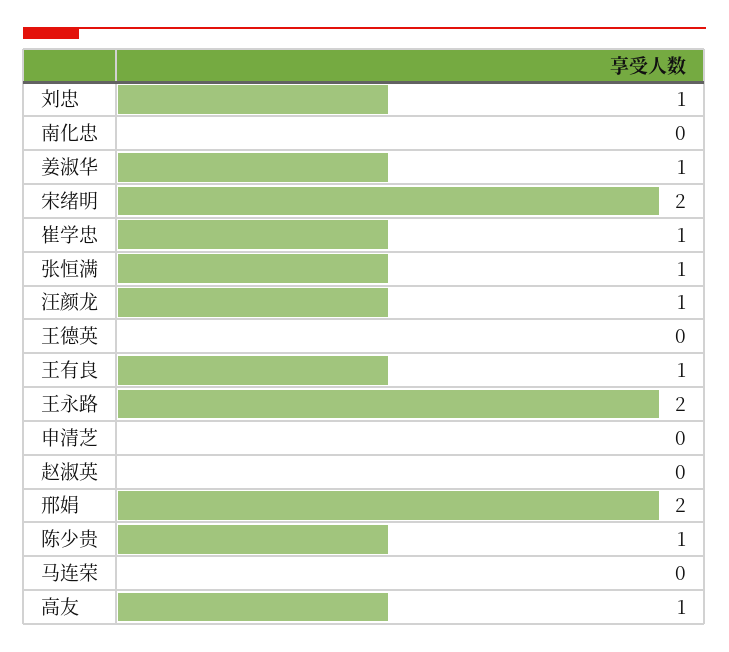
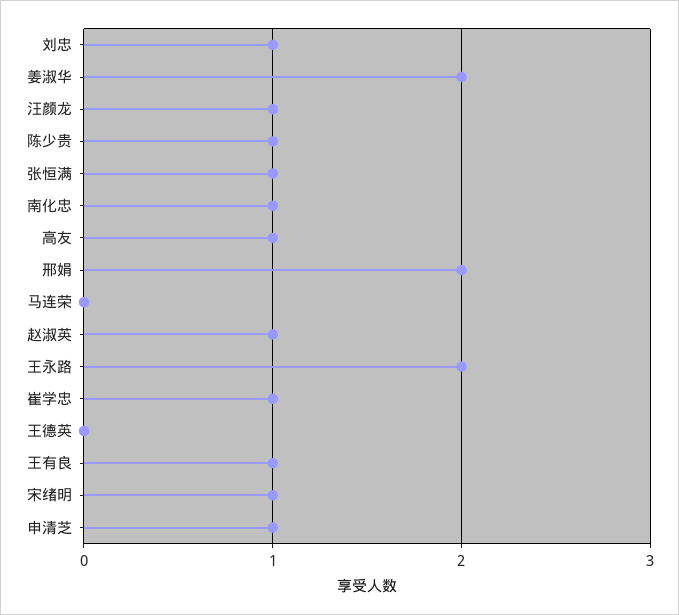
  {
    "刘忠": 1,
-   "南化忠": 0,
+   "南化忠": 1,
-   "姜淑华": 1,
+   "姜淑华": 2,
-   "宋绪明": 2,
+   "宋绪明": 1,
    "崔学忠": 1,
    "张恒满": 1,
    "汪颜龙": 1,
    "王德英": 0,
    "王有良": 1,
    "王永路": 2,
-   "申清芝": 0,
+   "申清芝": 1,
-   "赵淑英": 0,
+   "赵淑英": 1,
    "邢娟": 2,
    "陈少贵": 1,
    "马连荣": 0,
    "高友": 1
  }

